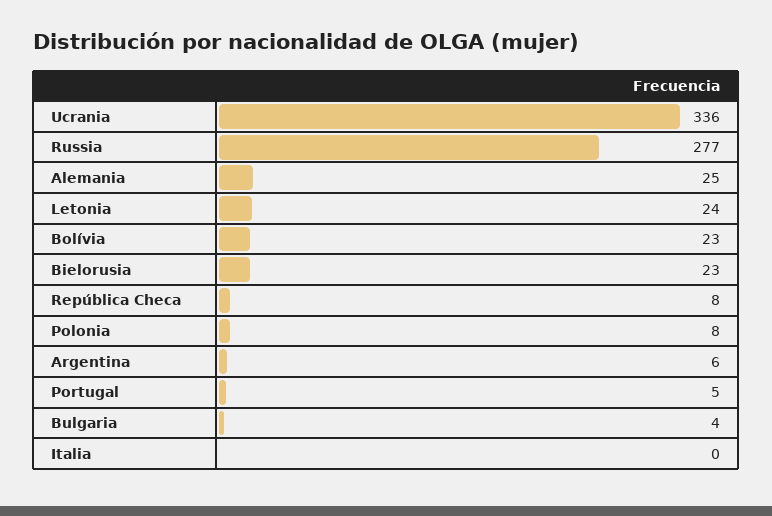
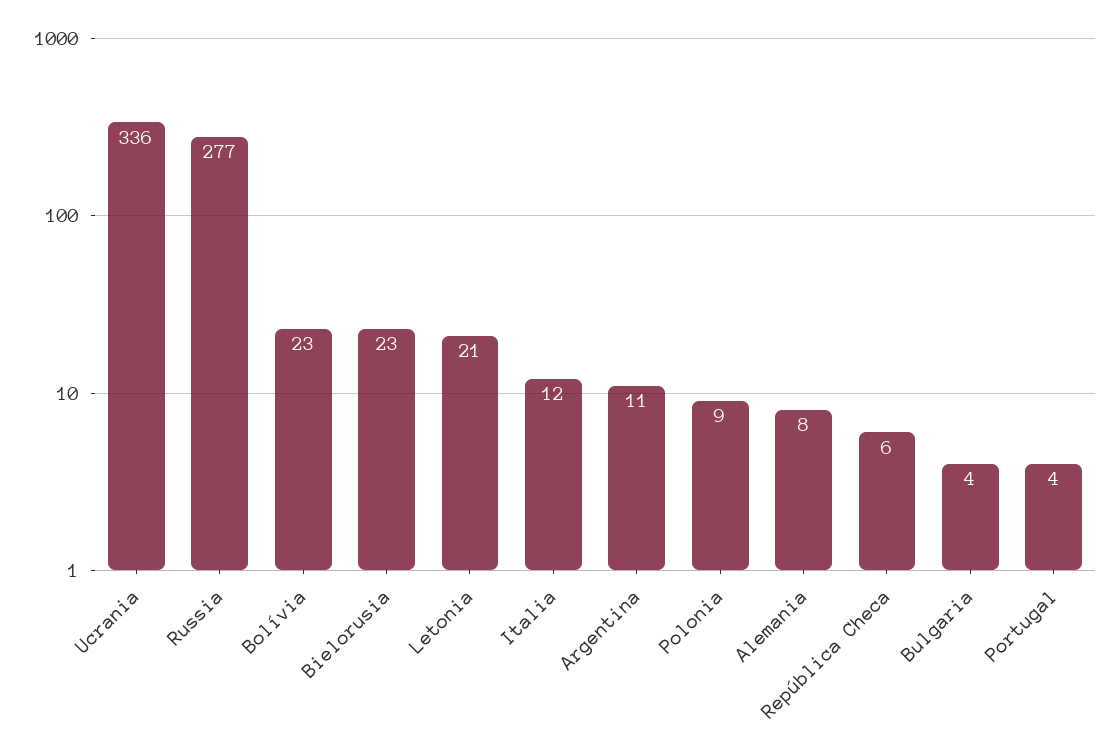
  {
    "Ucrania": 336,
    "Russia": 277,
-   "Alemania": 25,
+   "Alemania": 8,
-   "Letonia": 24,
+   "Letonia": 21,
    "Bolívia": 23,
    "Bielorusia": 23,
-   "República Checa": 8,
+   "República Checa": 6,
-   "Polonia": 8,
+   "Polonia": 9,
-   "Argentina": 6,
+   "Argentina": 11,
-   "Portugal": 5,
+   "Portugal": 4,
    "Bulgaria": 4,
-   "Italia": 0
+   "Italia": 12
  }

